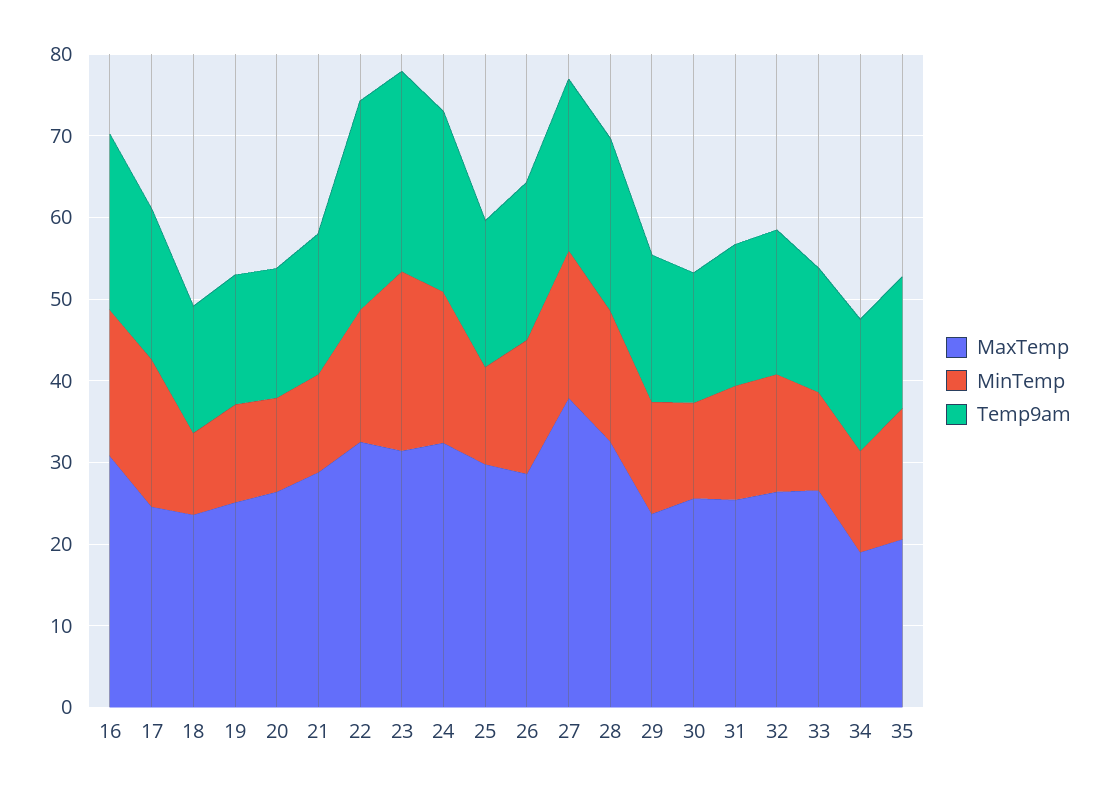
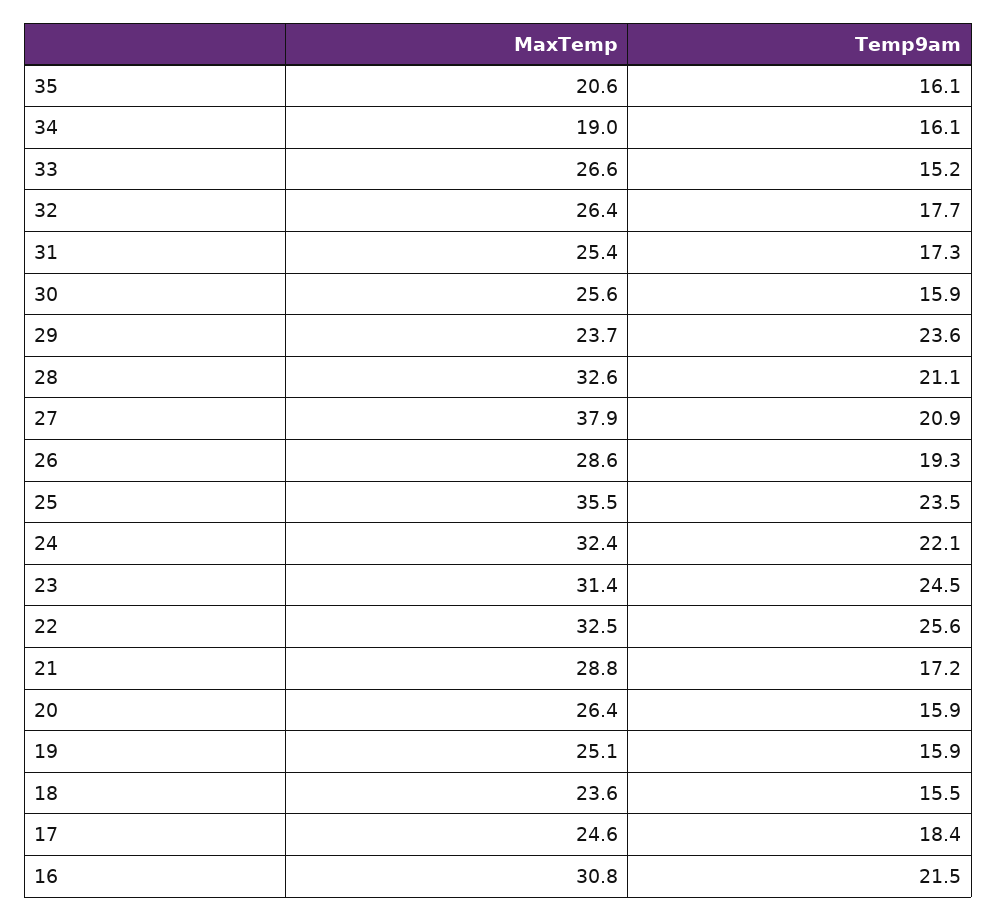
  {
    "MaxTemp": {
      "16": 30.8,
      "17": 24.6,
      "18": 23.6,
      "19": 25.1,
      "20": 26.4,
      "21": 28.8,
      "22": 32.5,
      "23": 31.4,
      "24": 32.4,
-     "25": 30,
+     "25": 35.5,
      "26": 28.6,
      "27": 37.9,
      "28": 32.6,
      "29": 23.7,
      "30": 25.6,
      "31": 25.4,
      "32": 26.4,
      "33": 26.6,
      "34": 19,
      "35": 20.6
    },
-   "MinTemp": {
-     "16": 18,
-     "17": 18,
-     "18": 10,
-     "19": 12,
-     "20": 12,
-     "21": 12,
-     "22": 16,
-     "23": 22,
-     "24": 18,
-     "25": 12,
-     "26": 16,
-     "27": 18,
-     "28": 16,
-     "29": 14,
-     "30": 12,
-     "31": 14,
-     "32": 14,
-     "33": 12,
-     "34": 12,
-     "35": 16
-   },
    "Temp9am": {
      "16": 21.5,
      "17": 18.4,
      "18": 15.5,
      "19": 15.9,
      "20": 15.9,
      "21": 17.2,
      "22": 25.6,
      "23": 24.5,
      "24": 22.1,
-     "25": 18,
+     "25": 23.5,
      "26": 19.3,
      "27": 20.9,
      "28": 21.1,
-     "29": 18,
+     "29": 23.6,
      "30": 15.9,
      "31": 17.3,
      "32": 17.7,
      "33": 15.2,
      "34": 16.1,
      "35": 16.1
    }
  }

